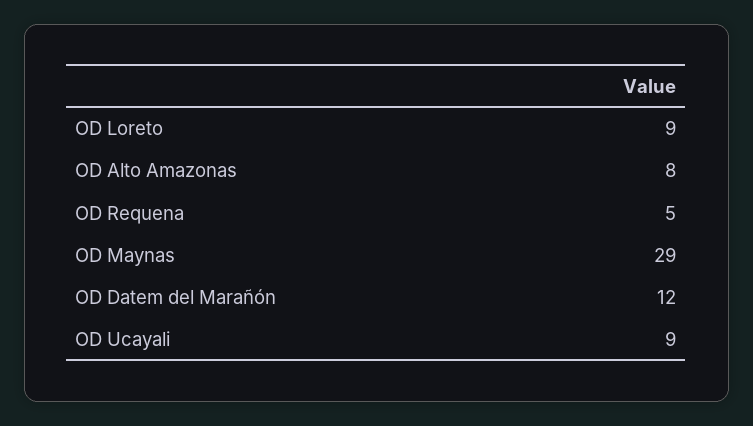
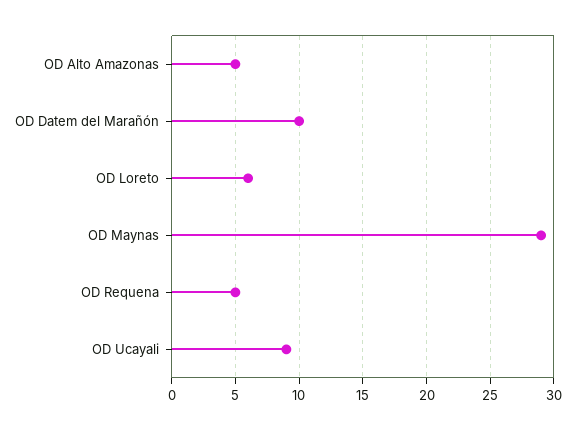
  {
-   "OD Loreto": 9,
+   "OD Loreto": 6,
-   "OD Alto Amazonas": 8,
+   "OD Alto Amazonas": 5,
    "OD Requena": 5,
    "OD Maynas": 29,
-   "OD Datem del Marañón": 12,
+   "OD Datem del Marañón": 10,
    "OD Ucayali": 9
  }

